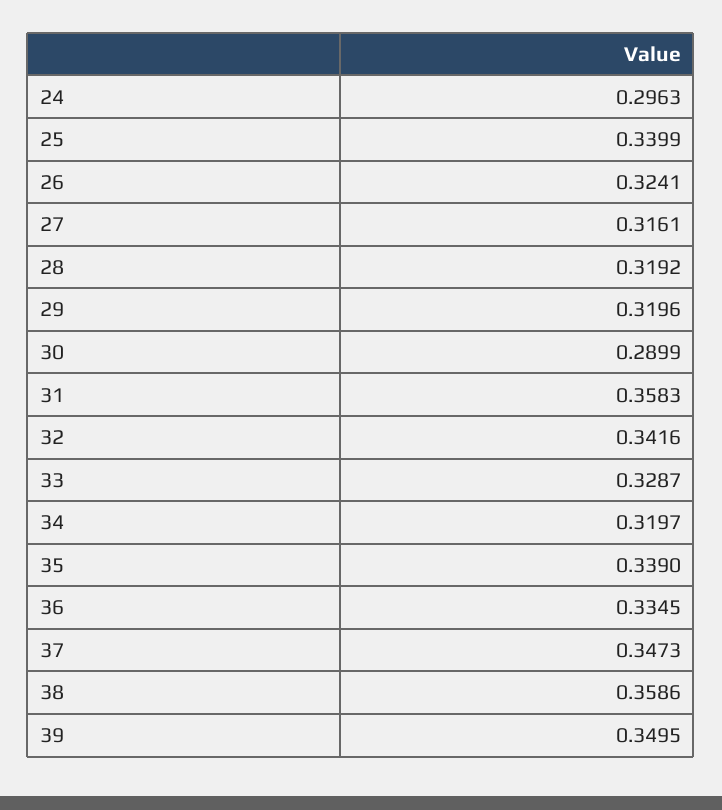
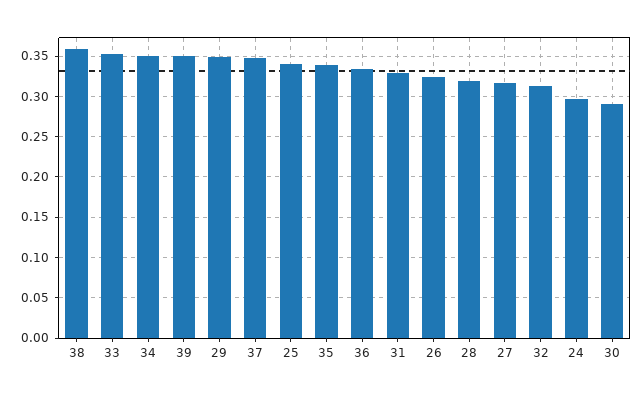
  {
    "24": 0.2963,
    "25": 0.3399,
    "26": 0.3241,
    "27": 0.3161,
    "28": 0.3192,
-   "29": 0.3196,
+   "29": 0.35,
    "30": 0.2899,
-   "31": 0.3583,
+   "31": 0.33,
-   "32": 0.3416,
+   "32": 0.31,
-   "33": 0.3287,
+   "33": 0.35,
-   "34": 0.3197,
+   "34": 0.35,
    "35": 0.339,
    "36": 0.3345,
    "37": 0.3473,
    "38": 0.3586,
    "39": 0.3495
  }

